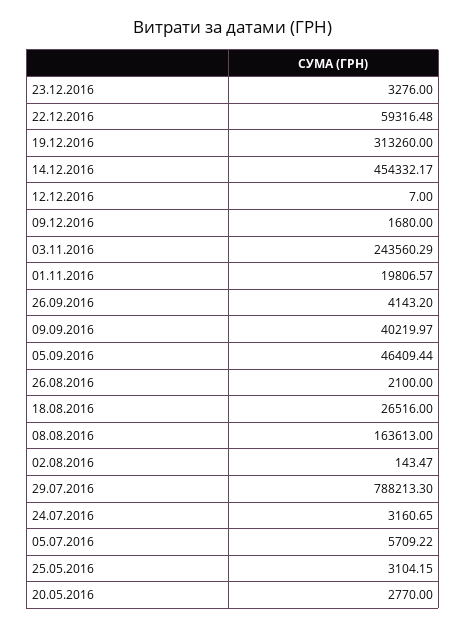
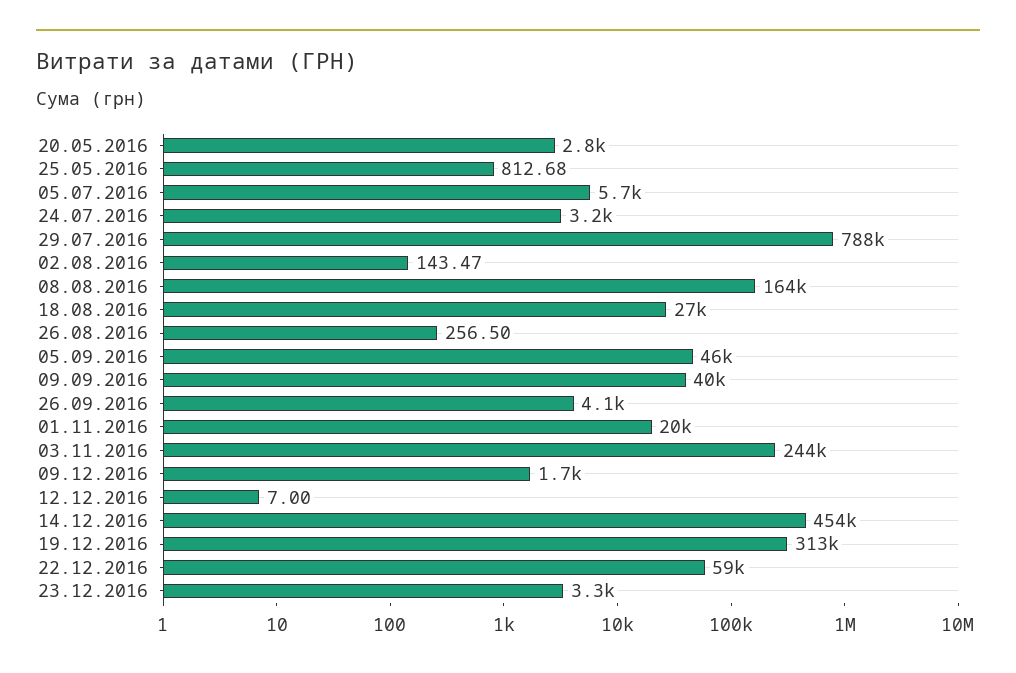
  {
    "23.12.2016": 3276,
    "22.12.2016": 59316.48,
    "19.12.2016": 313260,
    "14.12.2016": 454332.17,
    "12.12.2016": 7,
    "09.12.2016": 1680,
    "03.11.2016": 243560.29,
    "01.11.2016": 19806.57,
    "26.09.2016": 4143.2,
    "09.09.2016": 40219.97,
    "05.09.2016": 46409.44,
-   "26.08.2016": 2100,
+   "26.08.2016": 256.5,
    "18.08.2016": 26516,
    "08.08.2016": 163613,
    "02.08.2016": 143.47,
    "29.07.2016": 788213.3,
    "24.07.2016": 3160.65,
    "05.07.2016": 5709.22,
-   "25.05.2016": 3104.15,
+   "25.05.2016": 812.68,
    "20.05.2016": 2770
  }

